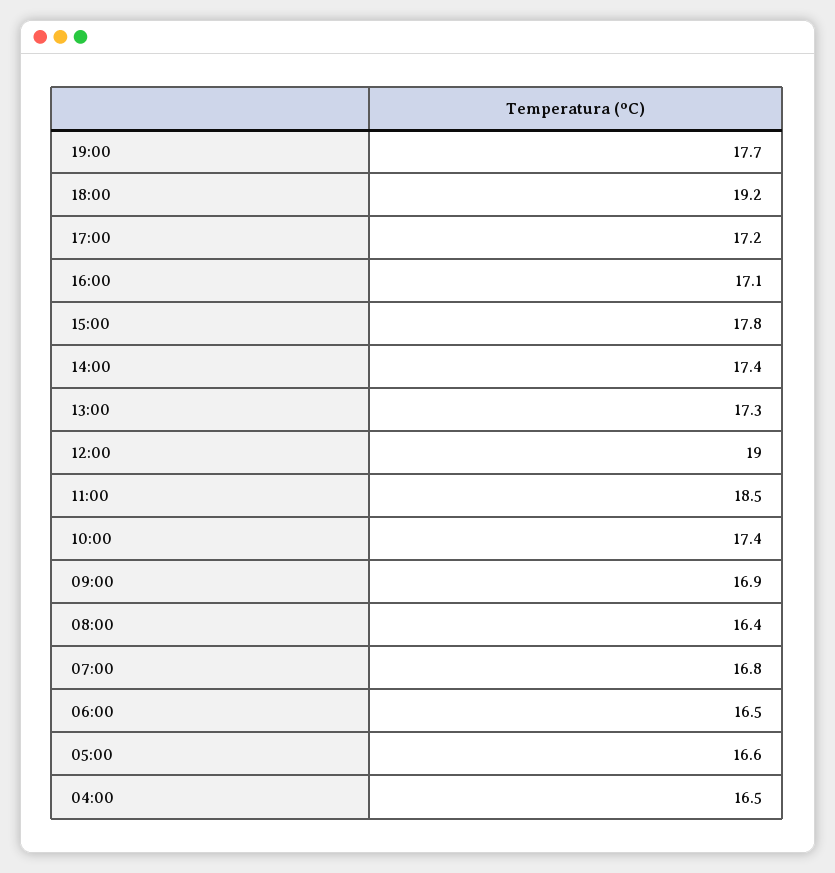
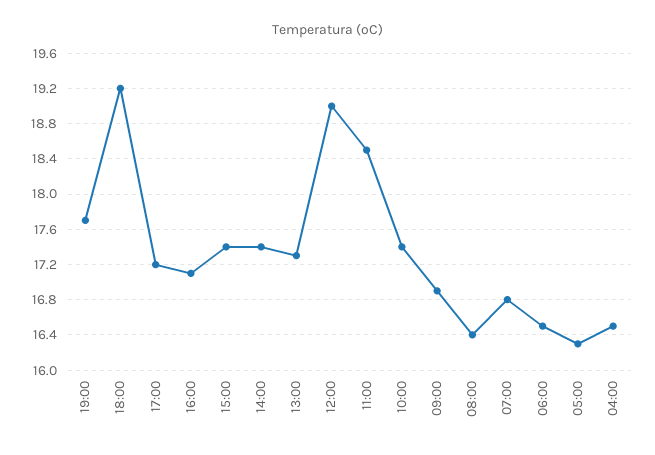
  {
    "19:00": 17.7,
    "18:00": 19.2,
    "17:00": 17.2,
    "16:00": 17.1,
-   "15:00": 17.8,
+   "15:00": 17.4,
    "14:00": 17.4,
    "13:00": 17.3,
    "12:00": 19,
    "11:00": 18.5,
    "10:00": 17.4,
    "09:00": 16.9,
    "08:00": 16.4,
    "07:00": 16.8,
    "06:00": 16.5,
-   "05:00": 16.6,
+   "05:00": 16.3,
    "04:00": 16.5
  }

